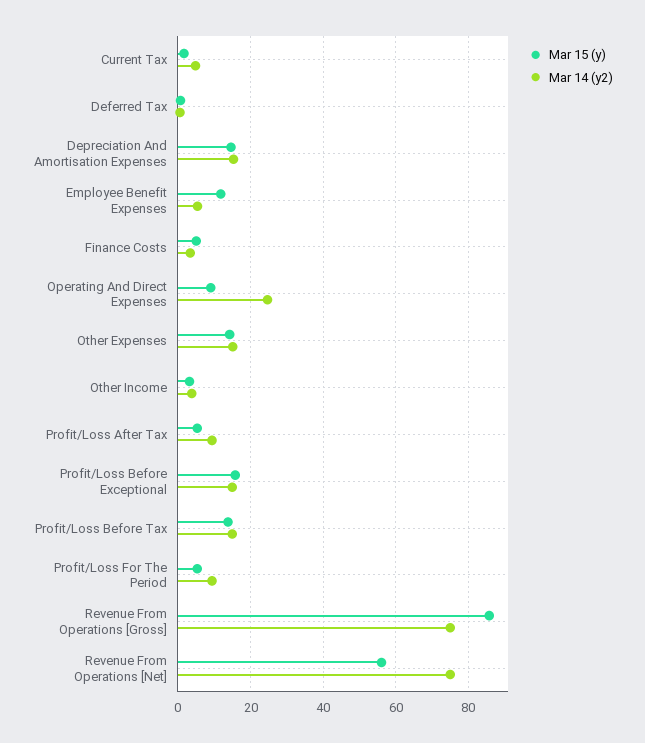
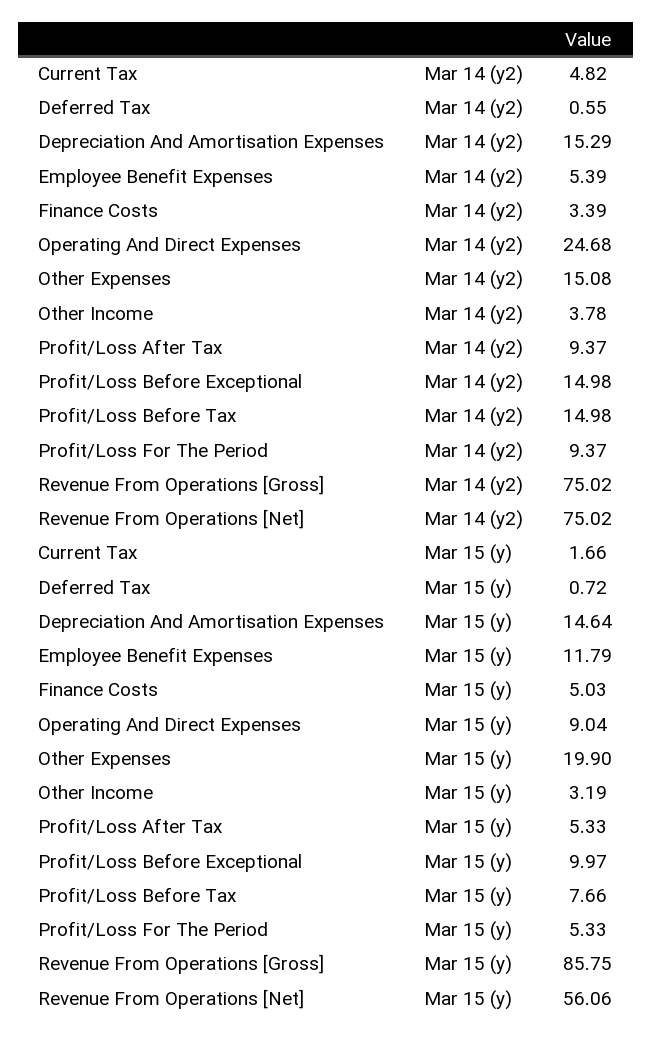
  {
    "Mar 15 (y)": {
      "Current Tax": 1.66,
      "Deferred Tax": 0.72,
      "Depreciation And Amortisation Expenses": 14.64,
      "Employee Benefit Expenses": 11.79,
      "Finance Costs": 5.03,
      "Operating And Direct Expenses": 9.04,
-     "Other Expenses": 14,
+     "Other Expenses": 19.9,
      "Other Income": 3.19,
      "Profit/Loss After Tax": 5.33,
-     "Profit/Loss Before Exceptional": 16,
+     "Profit/Loss Before Exceptional": 9.97,
-     "Profit/Loss Before Tax": 14,
+     "Profit/Loss Before Tax": 7.66,
      "Profit/Loss For The Period": 5.33,
      "Revenue From Operations [Gross]": 85.75,
      "Revenue From Operations [Net]": 56.06
    },
    "Mar 14 (y2)": {
      "Current Tax": 4.82,
      "Deferred Tax": 0.55,
      "Depreciation And Amortisation Expenses": 15.29,
      "Employee Benefit Expenses": 5.39,
      "Finance Costs": 3.39,
      "Operating And Direct Expenses": 24.68,
      "Other Expenses": 15.08,
      "Other Income": 3.78,
      "Profit/Loss After Tax": 9.37,
      "Profit/Loss Before Exceptional": 14.98,
      "Profit/Loss Before Tax": 14.98,
      "Profit/Loss For The Period": 9.37,
      "Revenue From Operations [Gross]": 75.02,
      "Revenue From Operations [Net]": 75.02
    }
  }

